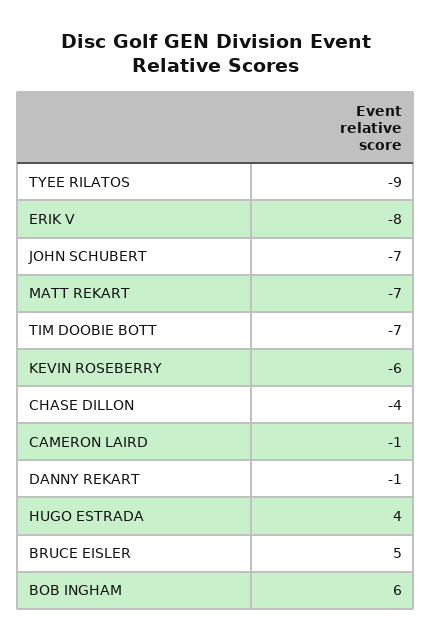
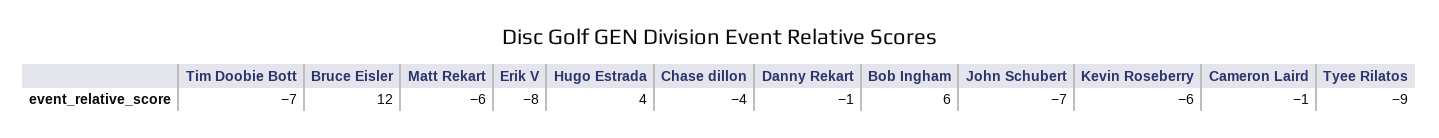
  {
    "TYEE RILATOS": -9,
    "ERIK V": -8,
    "JOHN SCHUBERT": -7,
-   "MATT REKART": -7,
+   "MATT REKART": -6,
    "TIM DOOBIE BOTT": -7,
    "KEVIN ROSEBERRY": -6,
    "CHASE DILLON": -4,
    "CAMERON LAIRD": -1,
    "DANNY REKART": -1,
    "HUGO ESTRADA": 4,
-   "BRUCE EISLER": 5,
+   "BRUCE EISLER": 12,
    "BOB INGHAM": 6
  }

